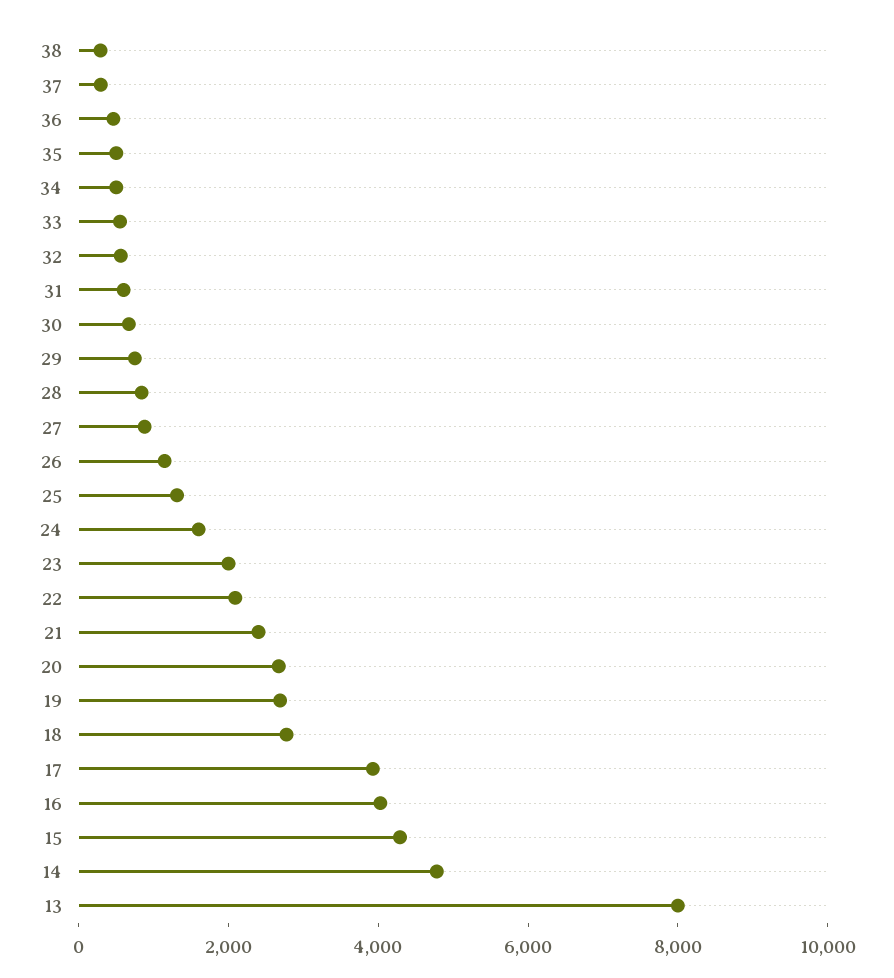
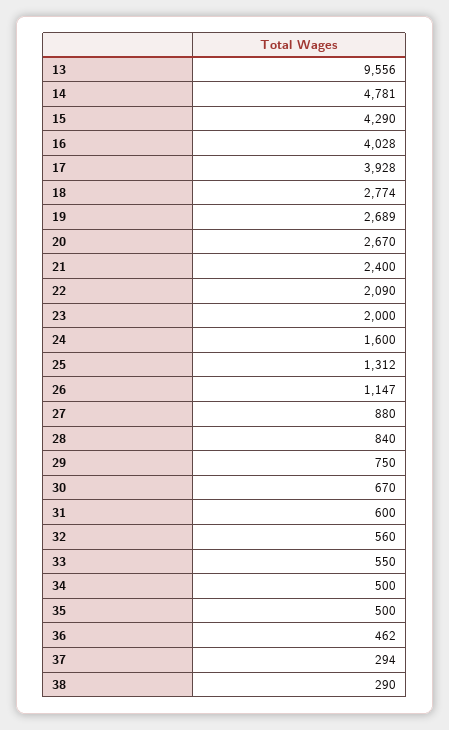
  {
    "38": 290,
    "37": 294,
    "36": 462,
    "35": 500,
    "34": 500,
    "33": 550,
    "32": 560,
    "31": 600,
    "30": 670,
    "29": 750,
    "28": 840,
    "27": 880,
    "26": 1147,
    "25": 1312,
    "24": 1600,
    "23": 2000,
    "22": 2090,
    "21": 2400,
    "20": 2670,
    "19": 2689,
    "18": 2774,
    "17": 3928,
    "16": 4028,
    "15": 4290,
    "14": 4781,
-   "13": 8000
+   "13": 9556
  }

